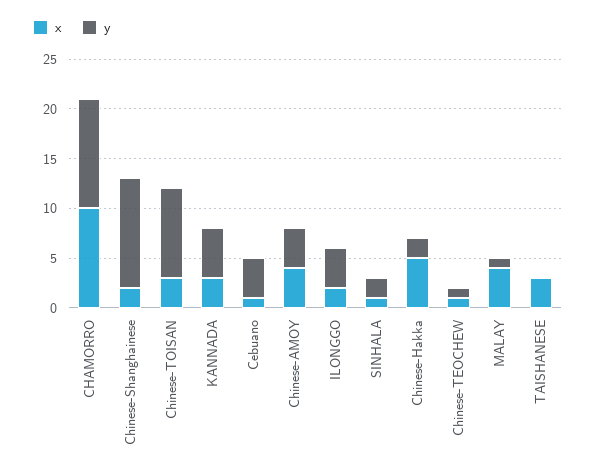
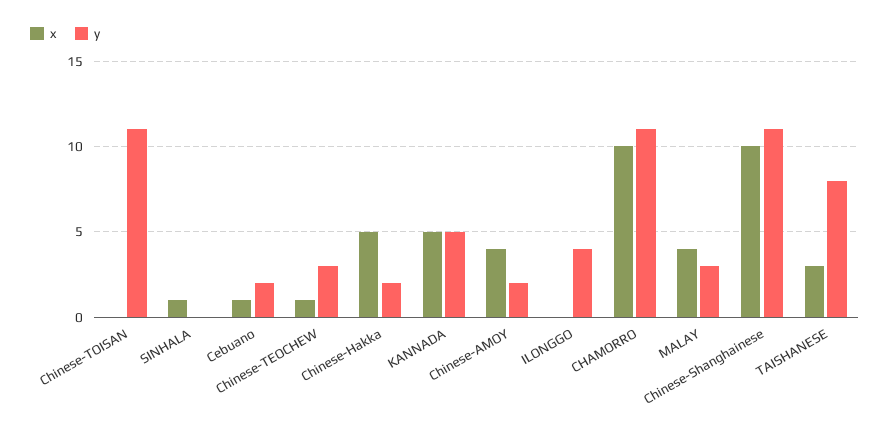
  {
    "x": {
      "CHAMORRO": 10,
-     "Chinese-Shanghainese": 2,
+     "Chinese-Shanghainese": 10,
-     "Chinese-TOISAN": 3,
+     "Chinese-TOISAN": 0,
-     "KANNADA": 3,
+     "KANNADA": 5,
      "Cebuano": 1,
      "Chinese-AMOY": 4,
-     "ILONGGO": 2,
+     "ILONGGO": 0,
      "SINHALA": 1,
      "Chinese-Hakka": 5,
      "Chinese-TEOCHEW": 1,
      "MALAY": 4,
      "TAISHANESE": 3
    },
    "y": {
      "CHAMORRO": 11,
      "Chinese-Shanghainese": 11,
-     "Chinese-TOISAN": 9,
+     "Chinese-TOISAN": 11,
      "KANNADA": 5,
-     "Cebuano": 4,
+     "Cebuano": 2,
-     "Chinese-AMOY": 4,
+     "Chinese-AMOY": 2,
      "ILONGGO": 4,
-     "SINHALA": 2,
+     "SINHALA": 0,
      "Chinese-Hakka": 2,
-     "Chinese-TEOCHEW": 1,
+     "Chinese-TEOCHEW": 3,
-     "MALAY": 1,
+     "MALAY": 3,
-     "TAISHANESE": 0
+     "TAISHANESE": 8
    }
  }

